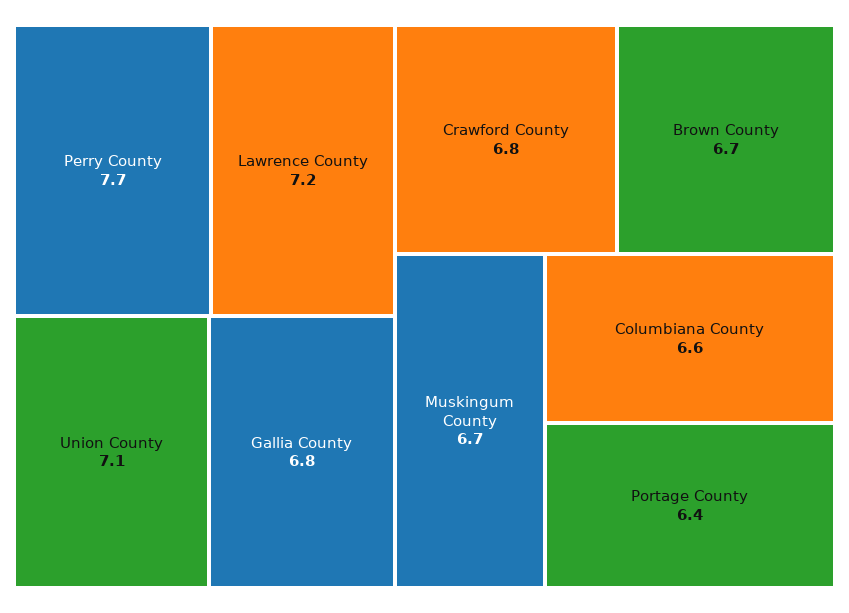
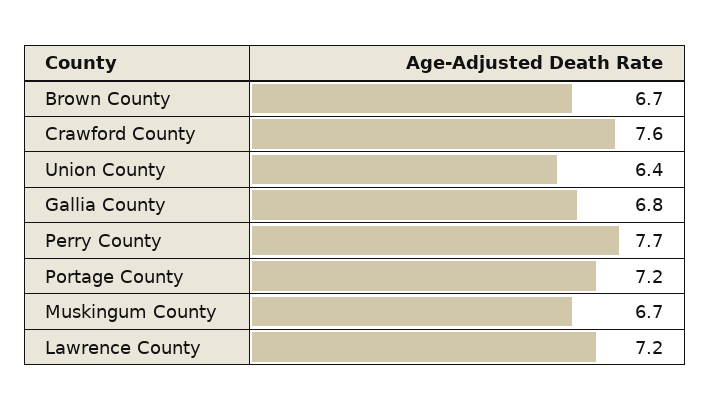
  {
    "Perry County": 7.7,
    "Lawrence County": 7.2,
-   "Union County": 7.1,
+   "Union County": 6.4,
    "Gallia County": 6.8,
-   "Crawford County": 6.8,
+   "Crawford County": 7.6,
    "Brown County": 6.7,
    "Muskingum County": 6.7,
-   "Columbiana County": 6.6,
-   "Portage County": 6.4
+   "Portage County": 7.2
  }

